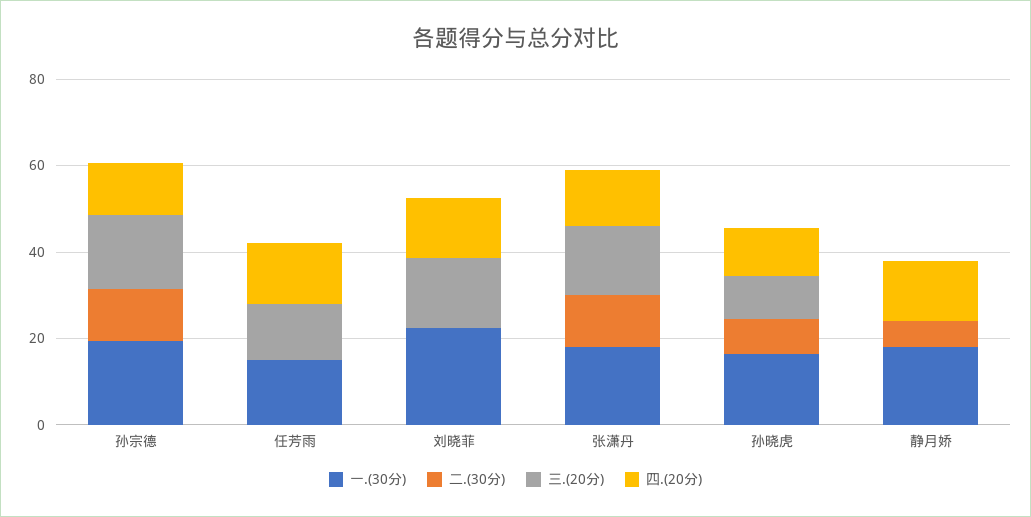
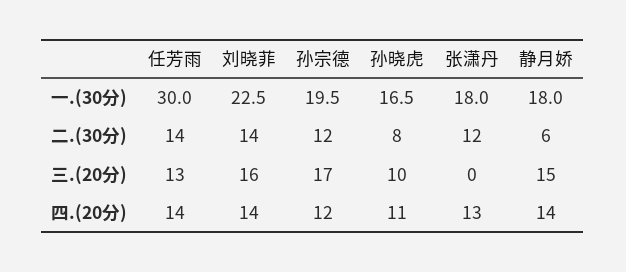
  {
    "一.(30分)": {
      "孙宗德": 19.5,
-     "任芳雨": 15,
+     "任芳雨": 30,
      "刘晓菲": 22.5,
      "张潇丹": 18,
      "孙晓虎": 16.5,
      "静月娇": 18
    },
    "二.(30分)": {
      "孙宗德": 12,
-     "任芳雨": 0,
+     "任芳雨": 14,
-     "刘晓菲": 0,
+     "刘晓菲": 14,
      "张潇丹": 12,
      "孙晓虎": 8,
      "静月娇": 6
    },
    "三.(20分)": {
      "孙宗德": 17,
      "任芳雨": 13,
      "刘晓菲": 16,
-     "张潇丹": 15,
+     "张潇丹": 0,
      "孙晓虎": 10,
-     "静月娇": 0
+     "静月娇": 15
    },
    "四.(20分)": {
      "孙宗德": 12,
      "任芳雨": 14,
      "刘晓菲": 14,
      "张潇丹": 13,
      "孙晓虎": 11,
      "静月娇": 14
    }
  }

